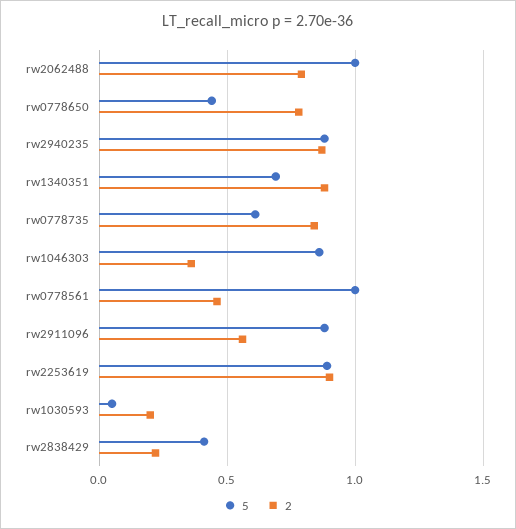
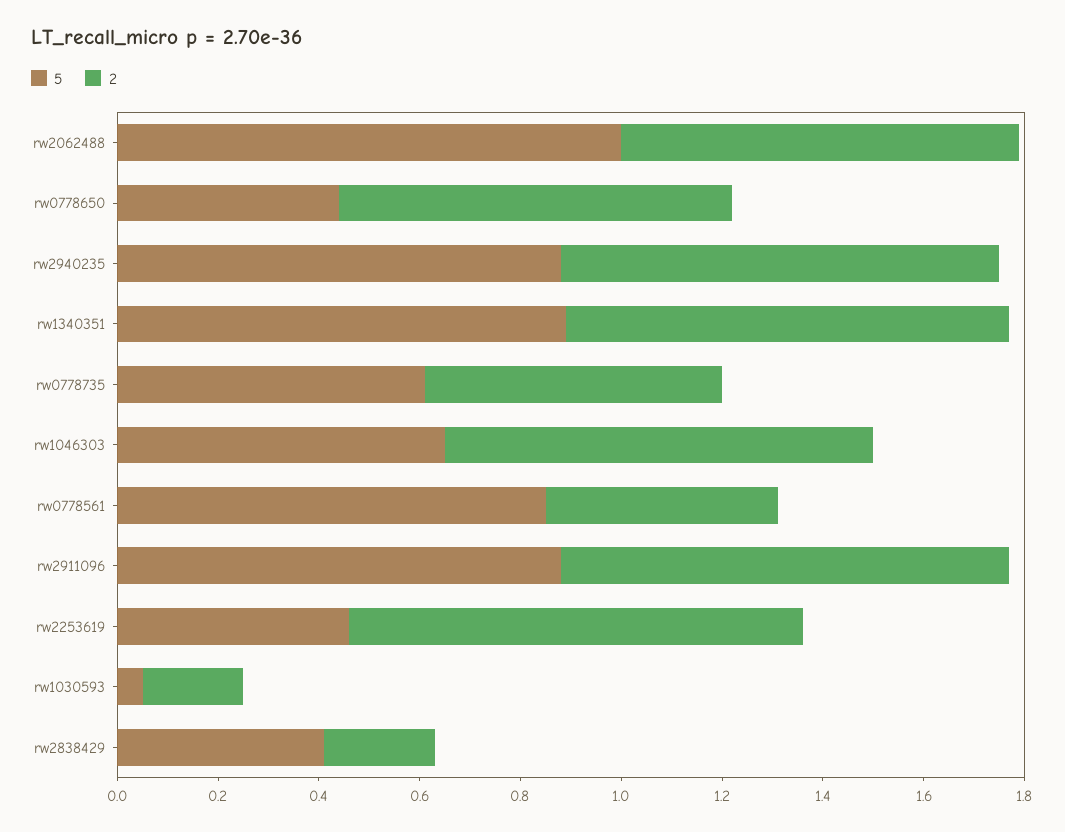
  {
    "5": {
      "rw2062488": 1,
      "rw0778650": 0.45,
      "rw2940235": 0.9,
-     "rw1340351": 0.7,
+     "rw1340351": 0.9,
      "rw0778735": 0.6,
-     "rw1046303": 0.85,
+     "rw1046303": 0.65,
-     "rw0778561": 1,
+     "rw0778561": 0.85,
      "rw2911096": 0.9,
-     "rw2253619": 0.9,
+     "rw2253619": 0.45,
      "rw1030593": 0.05,
      "rw2838429": 0.4
    },
    "2": {
      "rw2062488": 0.8,
      "rw0778650": 0.8,
      "rw2940235": 0.85,
      "rw1340351": 0.9,
-     "rw0778735": 0.85,
+     "rw0778735": 0.6,
-     "rw1046303": 0.35,
+     "rw1046303": 0.85,
      "rw0778561": 0.45,
-     "rw2911096": 0.55,
+     "rw2911096": 0.9,
      "rw2253619": 0.9,
      "rw1030593": 0.2,
      "rw2838429": 0.2
    }
  }

